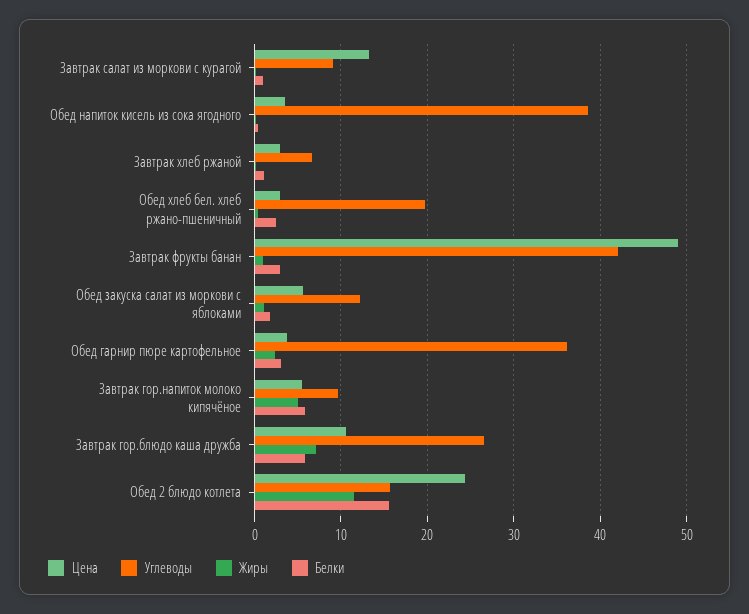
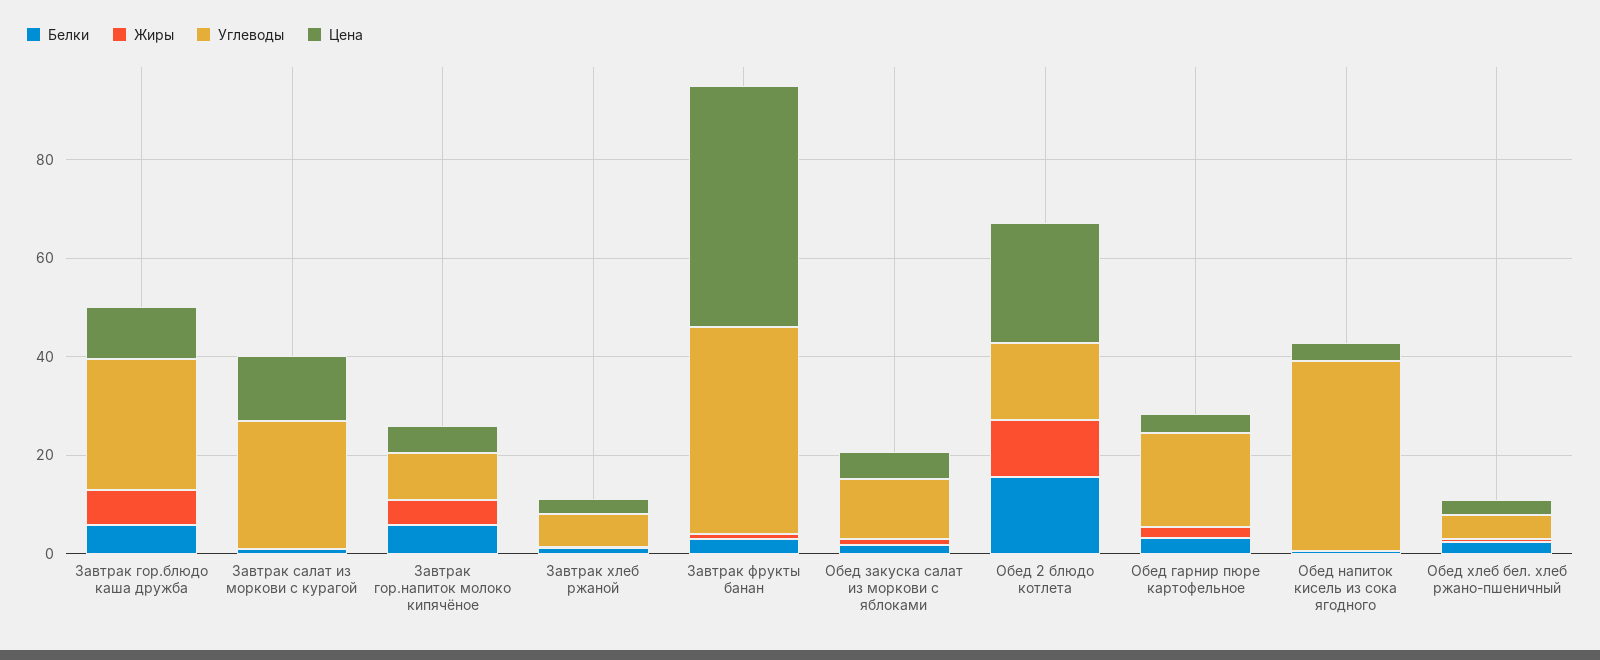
  {
    "Цена": {
      "Завтрак салат из моркови с курагой": 13,
      "Обед напиток кисель из сока ягодного": 4,
      "Завтрак хлеб ржаной": 3,
      "Обед хлеб бел. хлеб ржано-пшеничный": 3,
      "Завтрак фрукты банан": 49,
      "Обед закуска салат из моркови с яблоками": 6,
      "Обед гарнир пюре картофельное": 4,
      "Завтрак гор.напиток молоко кипячёное": 6,
      "Завтрак гор.блюдо каша дружба": 11,
      "Обед 2 блюдо котлета": 24
    },
    "Углеводы": {
-     "Завтрак салат из моркови с курагой": 9,
+     "Завтрак салат из моркови с курагой": 25,
      "Обед напиток кисель из сока ягодного": 39,
      "Завтрак хлеб ржаной": 7,
-     "Обед хлеб бел. хлеб ржано-пшеничный": 20,
+     "Обед хлеб бел. хлеб ржано-пшеничный": 5,
      "Завтрак фрукты банан": 42,
      "Обед закуска салат из моркови с яблоками": 12,
-     "Обед гарнир пюре картофельное": 36,
+     "Обед гарнир пюре картофельное": 20,
      "Завтрак гор.напиток молоко кипячёное": 10,
      "Завтрак гор.блюдо каша дружба": 27,
      "Обед 2 блюдо котлета": 16
    },
    "Жиры": {
      "Завтрак салат из моркови с курагой": 0,
      "Обед напиток кисель из сока ягодного": 0,
      "Завтрак хлеб ржаной": 0,
      "Обед хлеб бел. хлеб ржано-пшеничный": 0,
      "Завтрак фрукты банан": 1,
      "Обед закуска салат из моркови с яблоками": 1,
      "Обед гарнир пюре картофельное": 2,
      "Завтрак гор.напиток молоко кипячёное": 5,
      "Завтрак гор.блюдо каша дружба": 7,
      "Обед 2 блюдо котлета": 12
    },
    "Белки": {
      "Завтрак салат из моркови с курагой": 1,
      "Обед напиток кисель из сока ягодного": 0,
      "Завтрак хлеб ржаной": 1,
      "Обед хлеб бел. хлеб ржано-пшеничный": 2,
      "Завтрак фрукты банан": 3,
      "Обед закуска салат из моркови с яблоками": 2,
      "Обед гарнир пюре картофельное": 3,
      "Завтрак гор.напиток молоко кипячёное": 6,
      "Завтрак гор.блюдо каша дружба": 6,
      "Обед 2 блюдо котлета": 16
    }
  }

